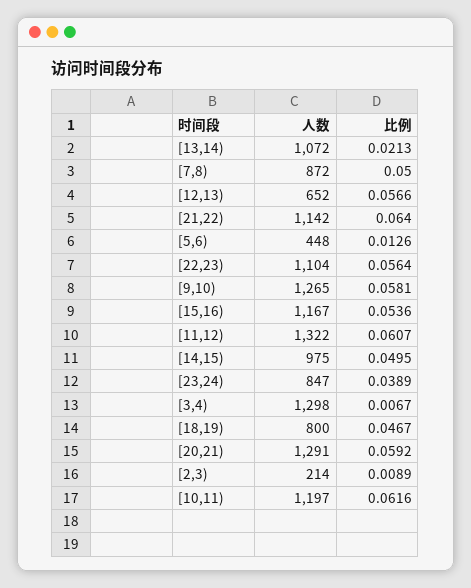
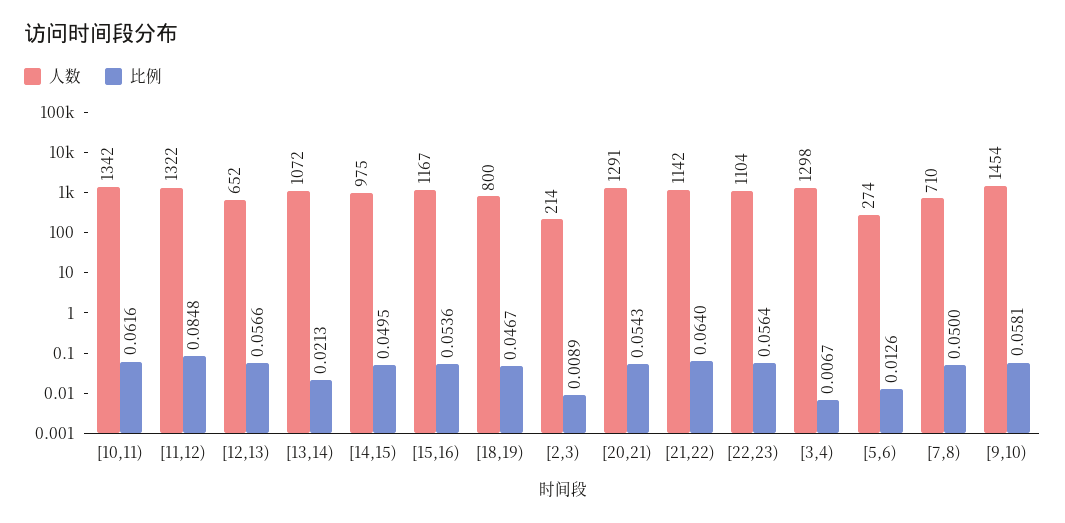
  {
    "人数": {
      "[13,14)": 1072,
-     "[7,8)": 872,
+     "[7,8)": 710,
      "[12,13)": 652,
      "[21,22)": 1142,
-     "[5,6)": 448,
+     "[5,6)": 274,
      "[22,23)": 1104,
-     "[9,10)": 1265,
+     "[9,10)": 1454,
      "[15,16)": 1167,
      "[11,12)": 1322,
      "[14,15)": 975,
-     "[23,24)": 847,
      "[3,4)": 1298,
      "[18,19)": 800,
      "[20,21)": 1291,
      "[2,3)": 214,
-     "[10,11)": 1197
+     "[10,11)": 1342
    },
    "比例": {
      "[13,14)": 0.0213,
      "[7,8)": 0.05,
      "[12,13)": 0.0566,
      "[21,22)": 0.064,
      "[5,6)": 0.0126,
      "[22,23)": 0.0564,
      "[9,10)": 0.0581,
      "[15,16)": 0.0536,
-     "[11,12)": 0.0607,
+     "[11,12)": 0.0848,
      "[14,15)": 0.0495,
-     "[23,24)": 0.0389,
      "[3,4)": 0.0067,
      "[18,19)": 0.0467,
-     "[20,21)": 0.0592,
+     "[20,21)": 0.0543,
      "[2,3)": 0.0089,
      "[10,11)": 0.0616
    }
  }

